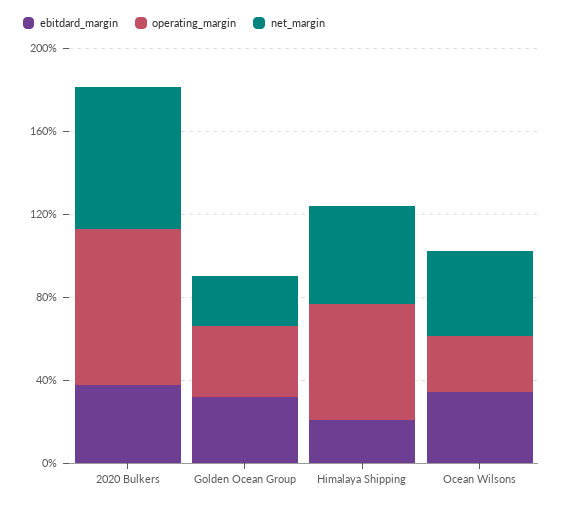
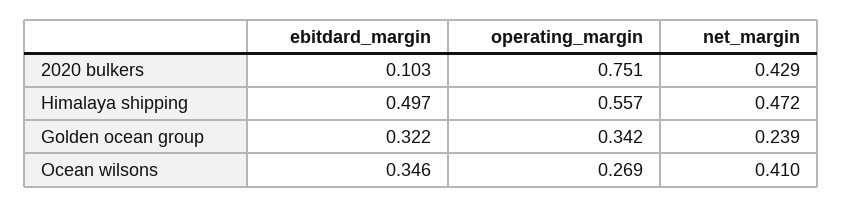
  {
    "ebitdard_margin": {
-     "2020 Bulkers": 0.4,
+     "2020 Bulkers": 0.103,
      "Golden Ocean Group": 0.322,
-     "Himalaya Shipping": 0.2,
+     "Himalaya Shipping": 0.497,
      "Ocean Wilsons": 0.346
    },
    "operating_margin": {
      "2020 Bulkers": 0.751,
      "Golden Ocean Group": 0.342,
      "Himalaya Shipping": 0.557,
      "Ocean Wilsons": 0.269
    },
    "net_margin": {
-     "2020 Bulkers": 0.7,
+     "2020 Bulkers": 0.429,
      "Golden Ocean Group": 0.239,
      "Himalaya Shipping": 0.472,
      "Ocean Wilsons": 0.41
    }
  }

